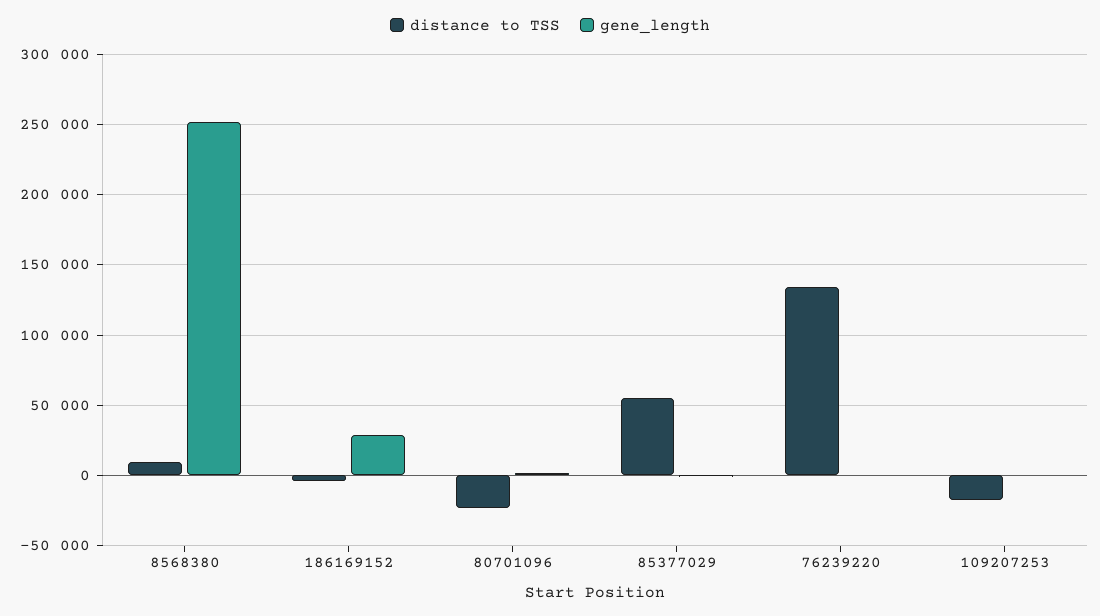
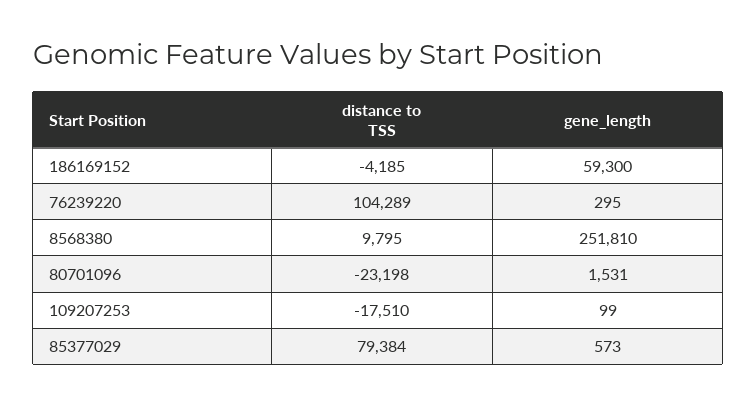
  {
    "distance to TSS": {
      "8568380": 9795,
      "186169152": -4185,
      "80701096": -23198,
-     "85377029": 55000,
+     "85377029": 79384,
-     "76239220": 135000,
+     "76239220": 104289,
      "109207253": -17510
    },
    "gene_length": {
      "8568380": 251810,
-     "186169152": 30000,
+     "186169152": 59300,
      "80701096": 1531,
      "85377029": 573,
      "76239220": 295,
      "109207253": 99
    }
  }

